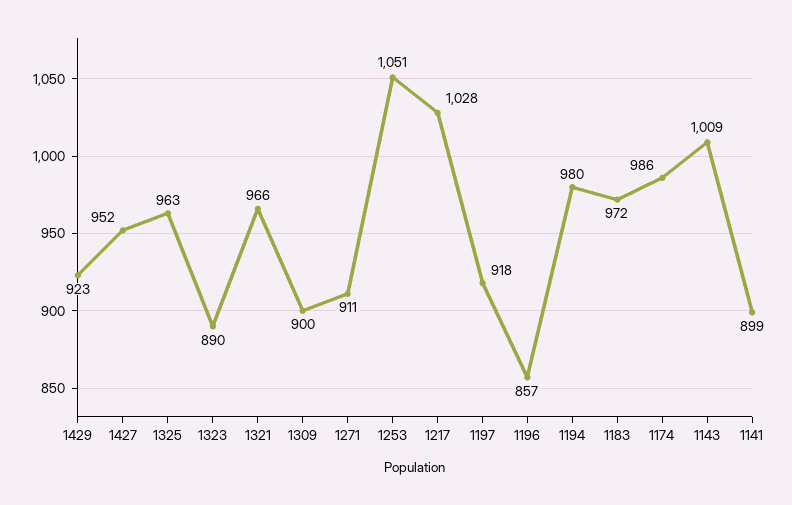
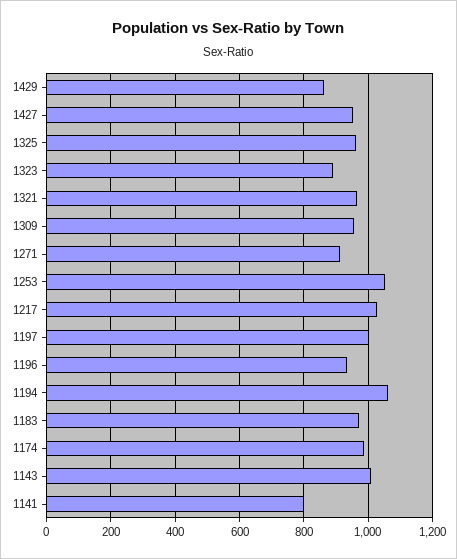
  {
-   "1429": 923,
+   "1429": 860,
    "1427": 952,
    "1325": 963,
    "1323": 890,
    "1321": 966,
-   "1309": 900,
+   "1309": 960,
    "1271": 911,
    "1253": 1051,
    "1217": 1028,
-   "1197": 918,
+   "1197": 1000,
-   "1196": 857,
+   "1196": 940,
-   "1194": 980,
+   "1194": 1060,
    "1183": 972,
    "1174": 986,
    "1143": 1009,
-   "1141": 899
+   "1141": 800
  }

